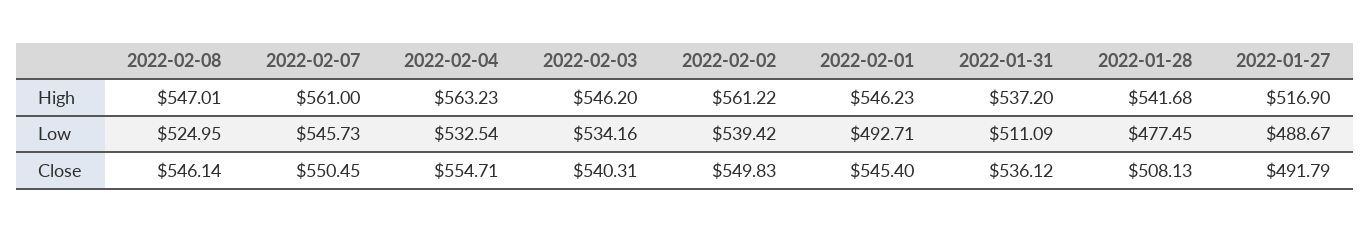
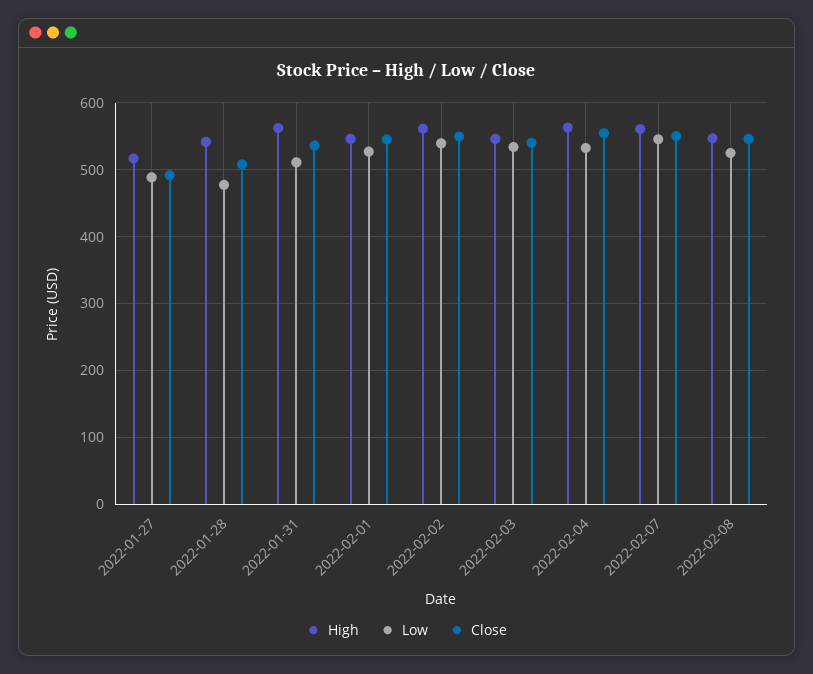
  {
    "High": {
      "2022-02-08": 547.01,
      "2022-02-07": 561,
      "2022-02-04": 563.23,
      "2022-02-03": 546.2,
      "2022-02-02": 561.22,
      "2022-02-01": 546.23,
-     "2022-01-31": 537.2,
+     "2022-01-31": 560,
      "2022-01-28": 541.68,
      "2022-01-27": 516.9
    },
    "Low": {
      "2022-02-08": 524.95,
      "2022-02-07": 545.73,
      "2022-02-04": 532.54,
      "2022-02-03": 534.16,
      "2022-02-02": 539.42,
-     "2022-02-01": 492.71,
+     "2022-02-01": 530,
      "2022-01-31": 511.09,
      "2022-01-28": 477.45,
      "2022-01-27": 488.67
    },
    "Close": {
      "2022-02-08": 546.14,
      "2022-02-07": 550.45,
      "2022-02-04": 554.71,
      "2022-02-03": 540.31,
      "2022-02-02": 549.83,
      "2022-02-01": 545.4,
      "2022-01-31": 536.12,
      "2022-01-28": 508.13,
      "2022-01-27": 491.79
    }
  }

